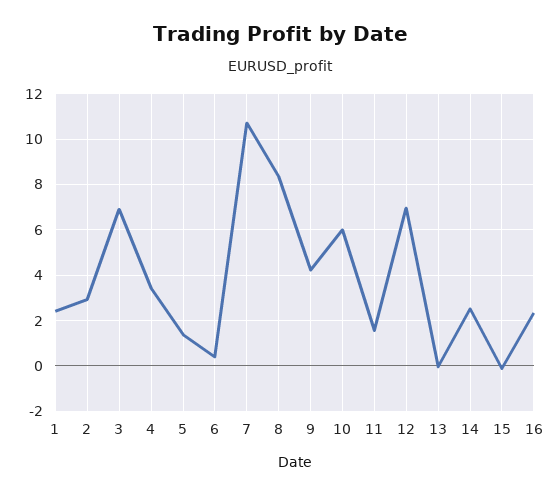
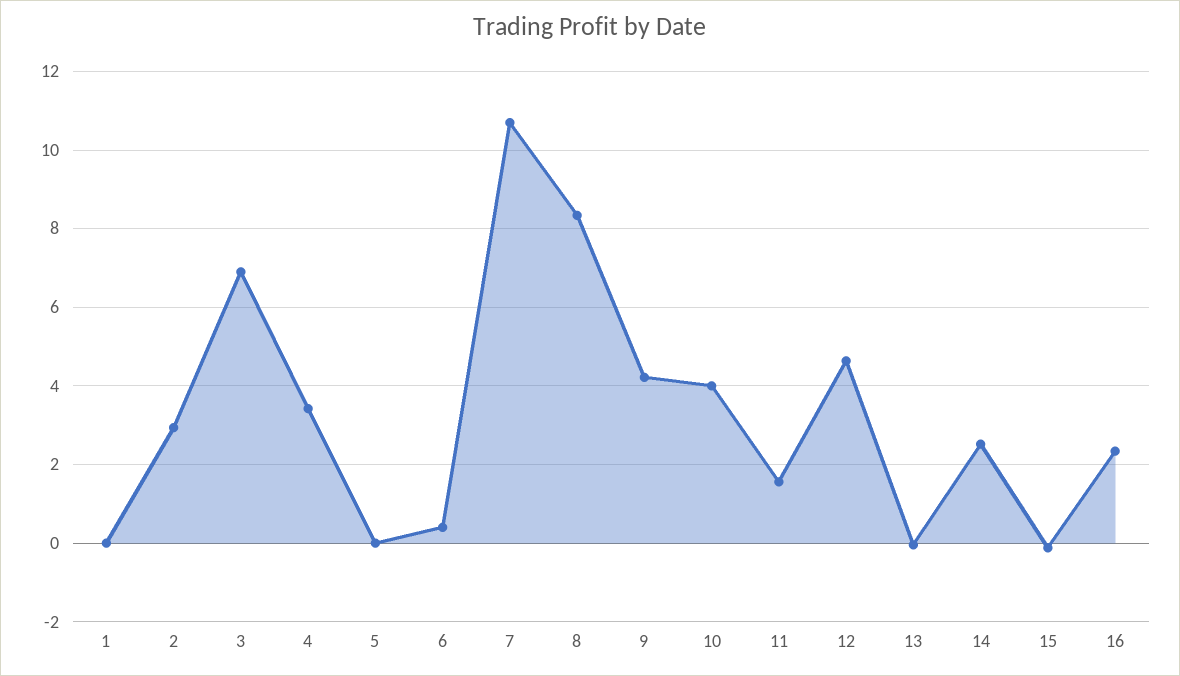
  {
-   "1": 2.5,
+   "1": 0,
    "2": 3,
    "3": 7,
    "4": 3.4,
-   "5": 1.5,
+   "5": 0,
    "6": 0.4,
    "7": 10.8,
    "8": 8.4,
    "9": 4.2,
-   "10": 6,
+   "10": 4,
    "11": 1.6,
-   "12": 7,
+   "12": 4.6,
    "13": 0,
    "14": 2.6,
    "15": -0.2,
    "16": 2.4
  }

